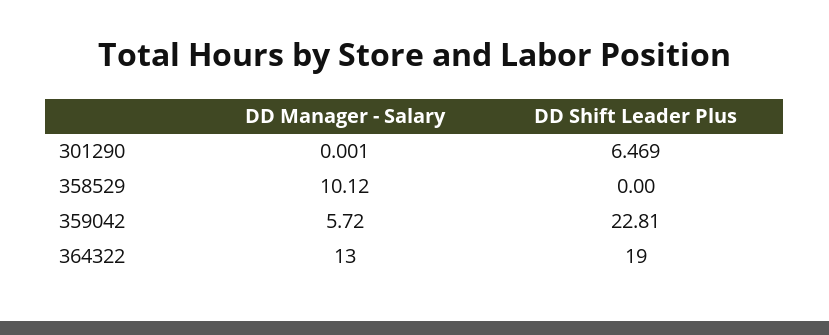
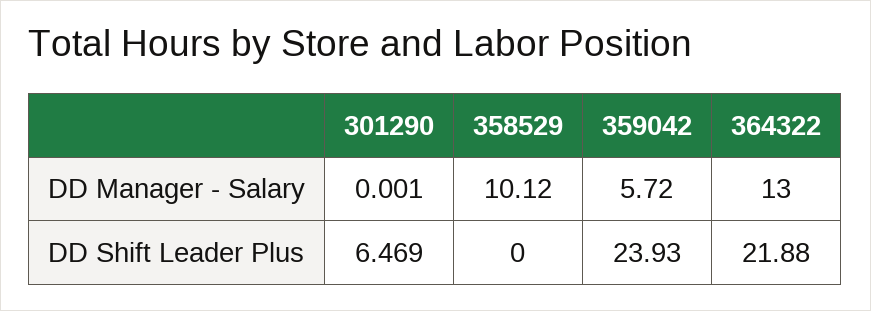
  {
    "DD Manager - Salary": {
      "301290": 0.001,
      "358529": 10.12,
      "359042": 5.72,
      "364322": 13
    },
    "DD Shift Leader Plus": {
      "301290": 6.469,
      "358529": 0,
-     "359042": 22.81,
+     "359042": 23.93,
-     "364322": 19
+     "364322": 21.88
    }
  }

